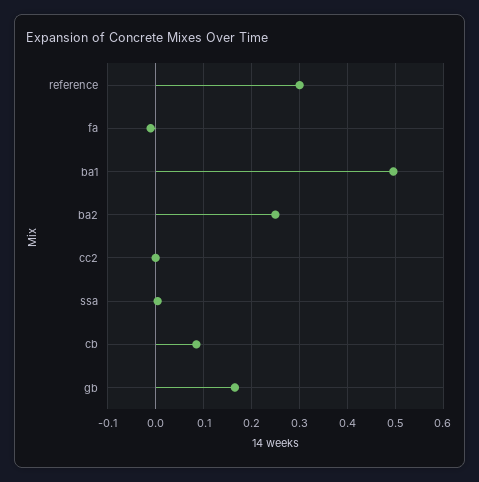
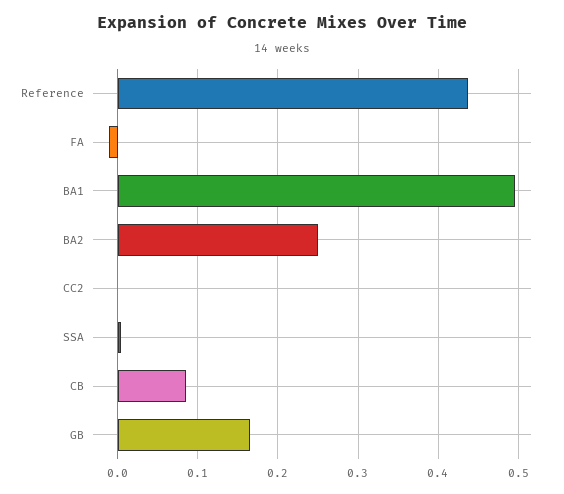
  {
-   "reference": 0.3,
+   "reference": 0.44,
    "fa": -0.01,
    "ba1": 0.5,
    "ba2": 0.25,
    "cc2": 0,
    "ssa": 0,
    "cb": 0.09,
    "gb": 0.17
  }

